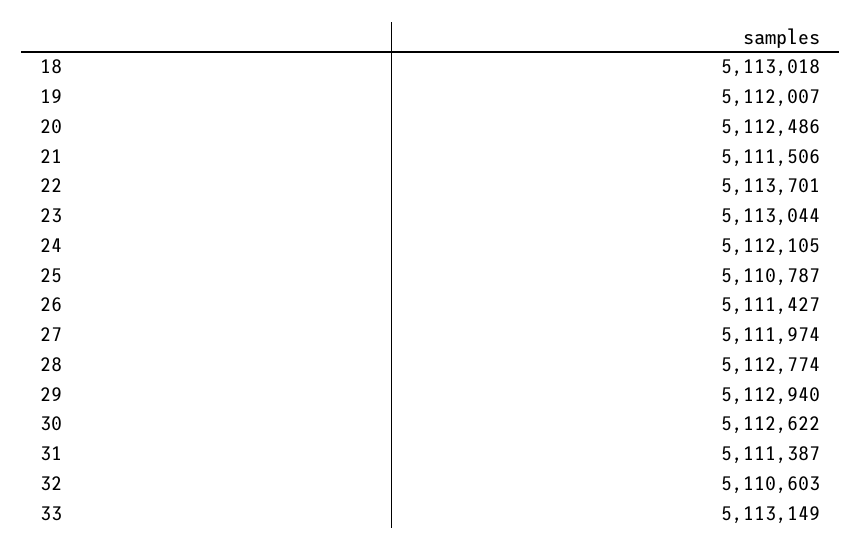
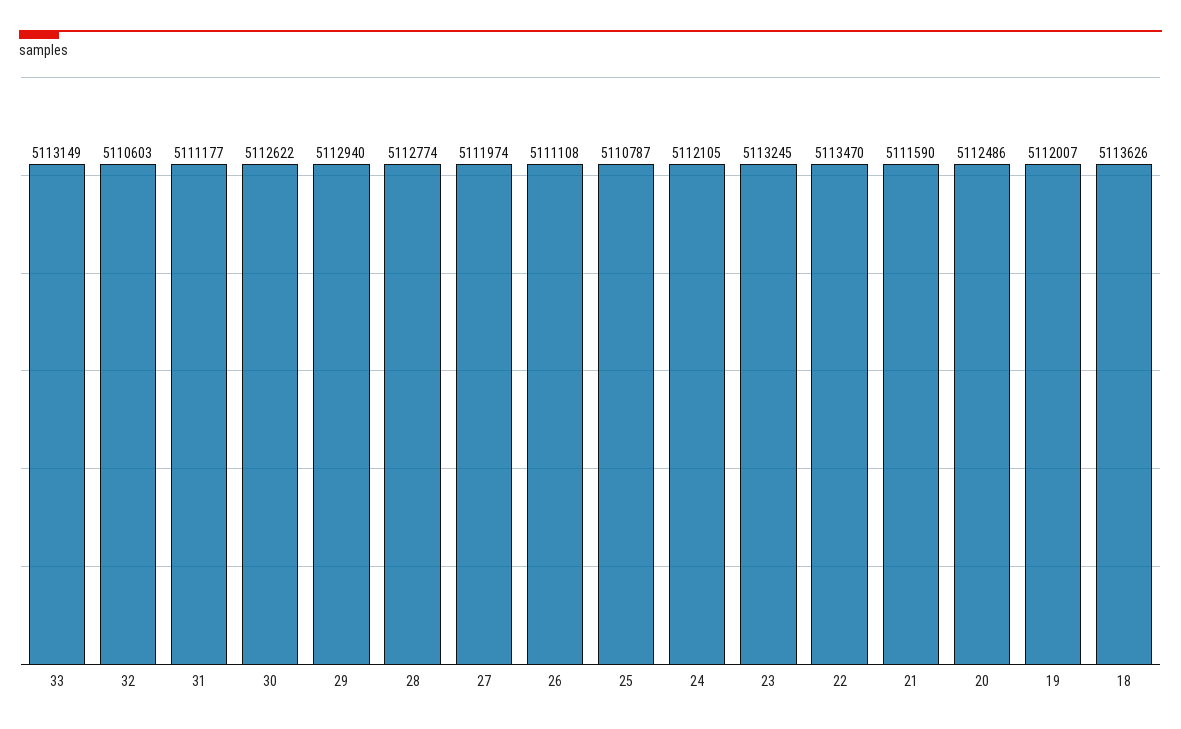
  {
-   "18": 5113018,
+   "18": 5113626,
    "19": 5112007,
    "20": 5112486,
-   "21": 5111506,
+   "21": 5111590,
-   "22": 5113701,
+   "22": 5113470,
-   "23": 5113044,
+   "23": 5113245,
    "24": 5112105,
    "25": 5110787,
-   "26": 5111427,
+   "26": 5111108,
    "27": 5111974,
    "28": 5112774,
    "29": 5112940,
    "30": 5112622,
-   "31": 5111387,
+   "31": 5111177,
    "32": 5110603,
    "33": 5113149
  }

